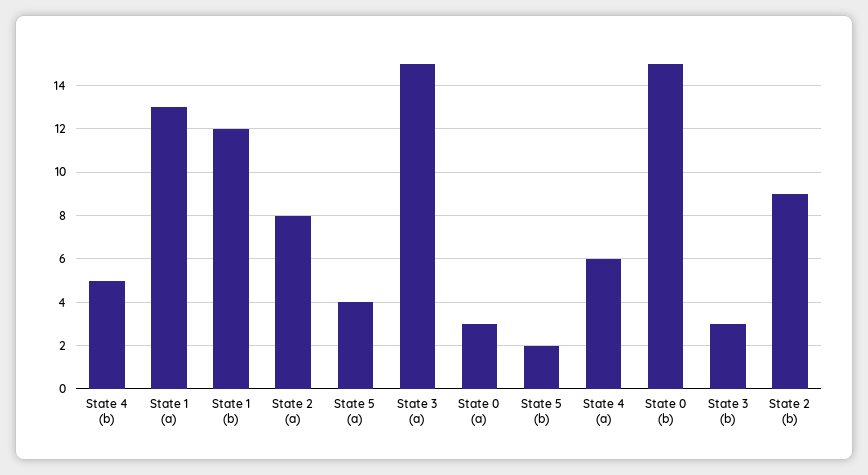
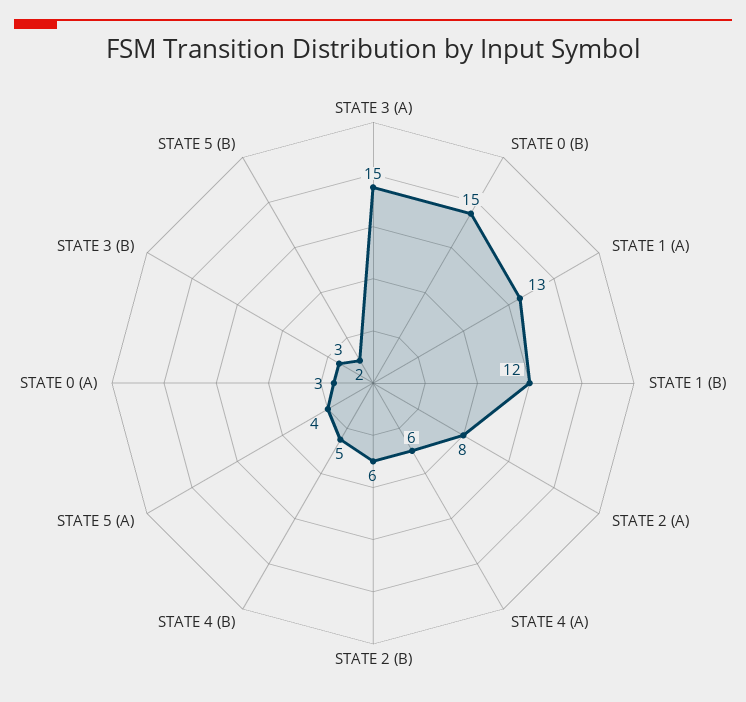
  {
    "State 4 (b)": 5,
    "State 1 (a)": 13,
    "State 1 (b)": 12,
    "State 2 (a)": 8,
    "State 5 (a)": 4,
    "State 3 (a)": 15,
    "State 0 (a)": 3,
    "State 5 (b)": 2,
    "State 4 (a)": 6,
    "State 0 (b)": 15,
    "State 3 (b)": 3,
-   "State 2 (b)": 9
+   "State 2 (b)": 6
  }

